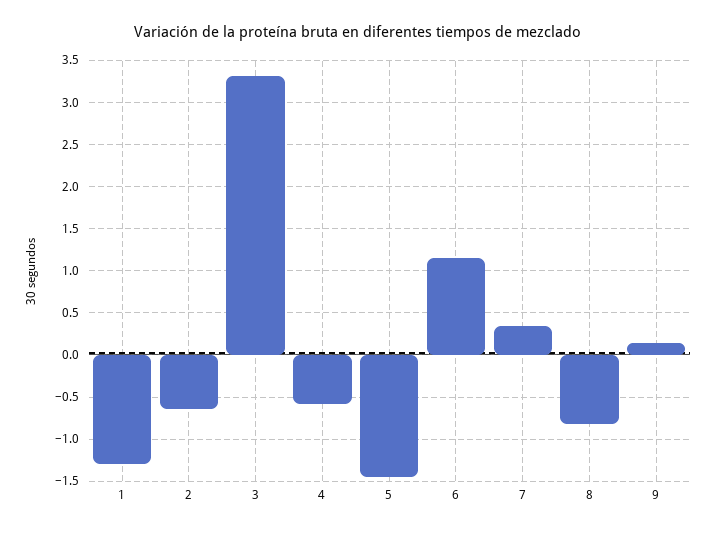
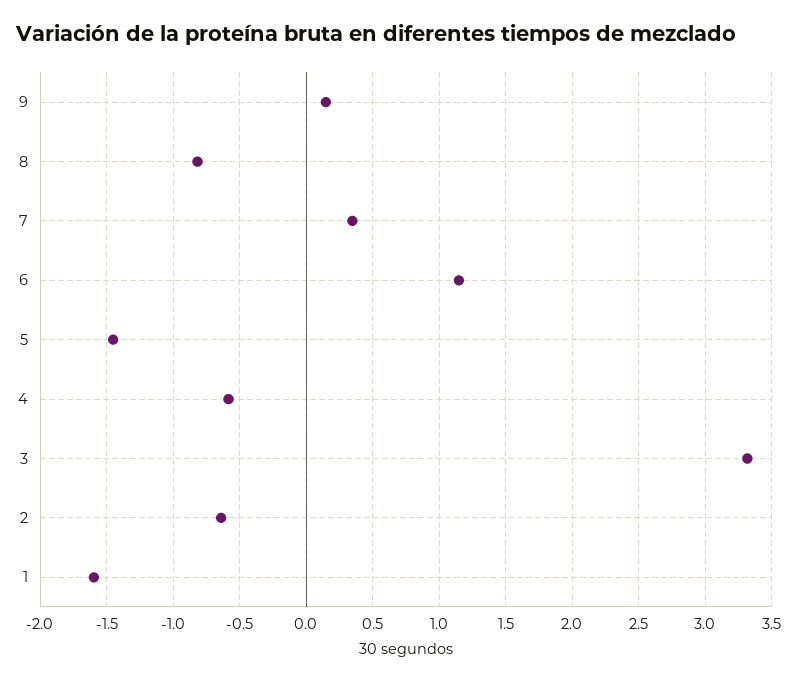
  {
-   "1": -1.3,
+   "1": -1.6,
    "2": -0.65,
    "3": 3.3,
    "4": -0.6,
    "5": -1.45,
    "6": 1.15,
    "7": 0.35,
    "8": -0.8,
    "9": 0.15
  }

